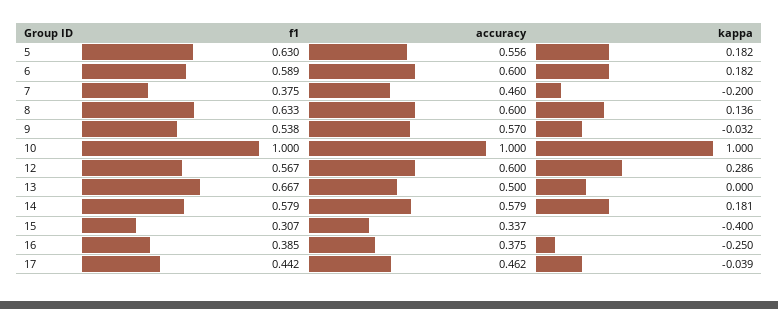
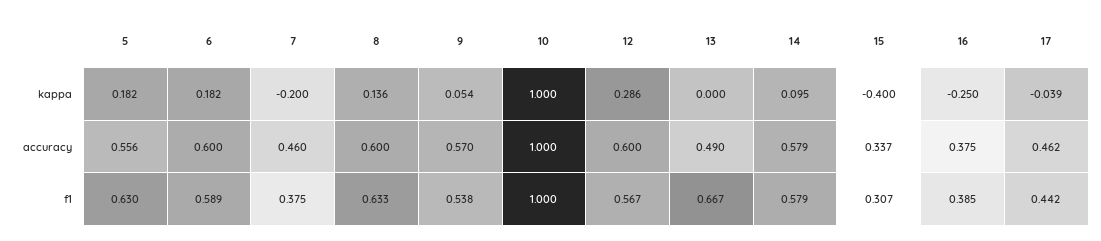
  {
    "f1": {
      "5": 0.63,
      "6": 0.589,
      "7": 0.375,
      "8": 0.633,
      "9": 0.538,
      "10": 1,
      "12": 0.567,
      "13": 0.667,
      "14": 0.579,
      "15": 0.307,
      "16": 0.385,
      "17": 0.442
    },
    "accuracy": {
      "5": 0.556,
      "6": 0.6,
      "7": 0.46,
      "8": 0.6,
      "9": 0.57,
      "10": 1,
      "12": 0.6,
-     "13": 0.5,
+     "13": 0.49,
      "14": 0.579,
      "15": 0.337,
      "16": 0.375,
      "17": 0.462
    },
    "kappa": {
      "5": 0.182,
      "6": 0.182,
      "7": -0.2,
      "8": 0.136,
-     "9": -0.032,
+     "9": 0.054,
      "10": 1,
      "12": 0.286,
      "13": 0,
-     "14": 0.181,
+     "14": 0.095,
      "15": -0.4,
      "16": -0.25,
      "17": -0.039
    }
  }

